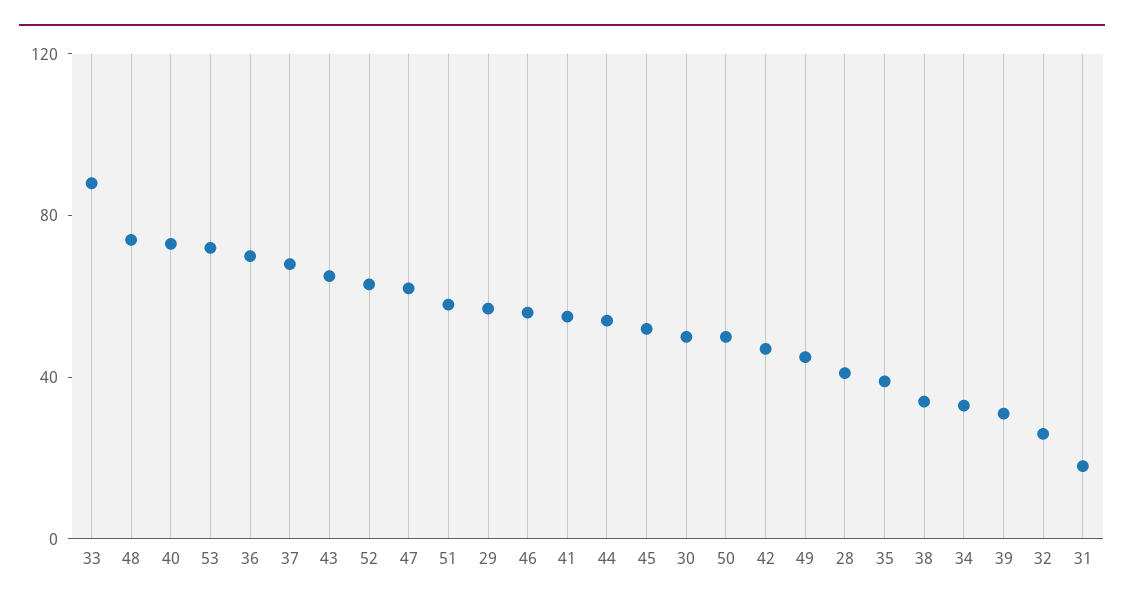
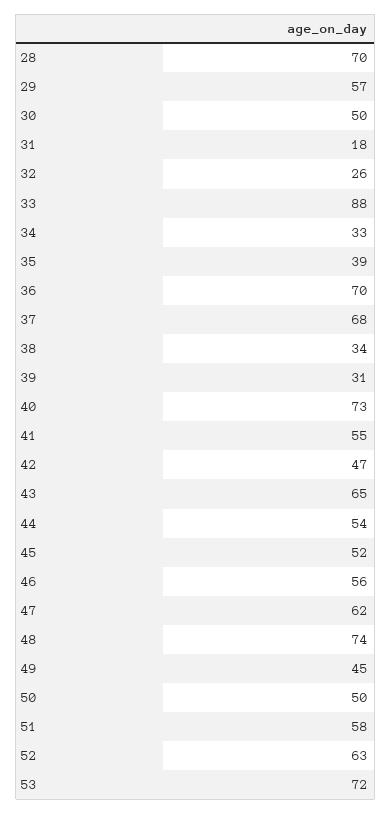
  {
    "33": 88,
    "48": 74,
    "40": 73,
    "53": 72,
    "36": 70,
    "37": 68,
    "43": 65,
    "52": 63,
    "47": 62,
    "51": 58,
    "29": 57,
    "46": 56,
    "41": 55,
    "44": 54,
    "45": 52,
    "30": 50,
    "50": 50,
    "42": 47,
    "49": 45,
-   "28": 40,
+   "28": 70,
    "35": 39,
    "38": 34,
    "34": 33,
    "39": 31,
    "32": 26,
    "31": 18
  }

